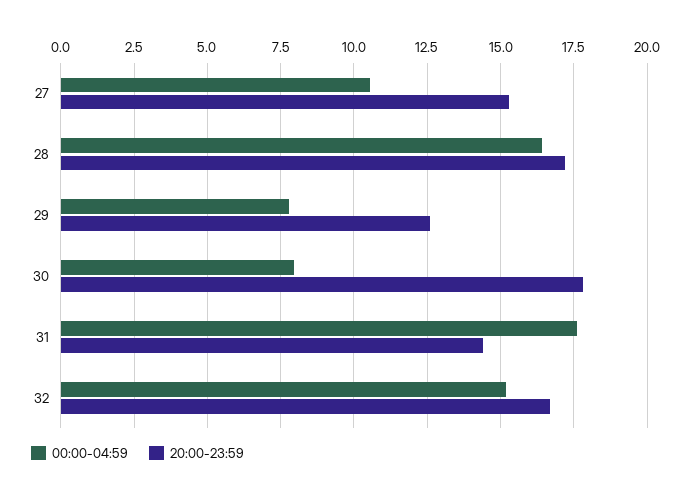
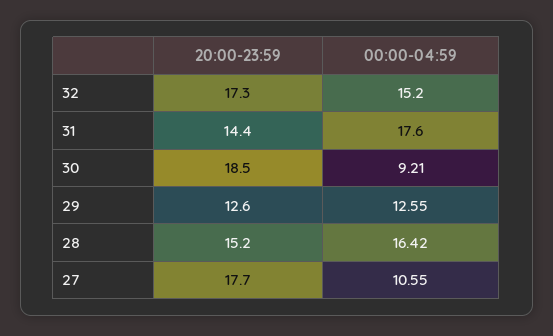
  {
    "00:00-04:59": {
      "27": 10.55,
      "28": 16.42,
-     "29": 7.75,
+     "29": 12.55,
-     "30": 8,
+     "30": 9.21,
      "31": 17.6,
      "32": 15.2
    },
    "20:00-23:59": {
-     "27": 15.25,
+     "27": 17.7,
-     "28": 17.25,
+     "28": 15.2,
      "29": 12.6,
-     "30": 17.75,
+     "30": 18.5,
      "31": 14.4,
-     "32": 16.75
+     "32": 17.3
    }
  }

